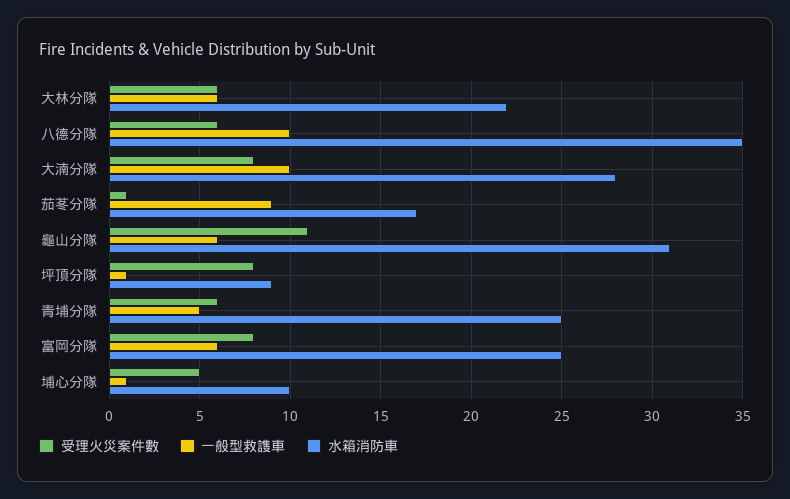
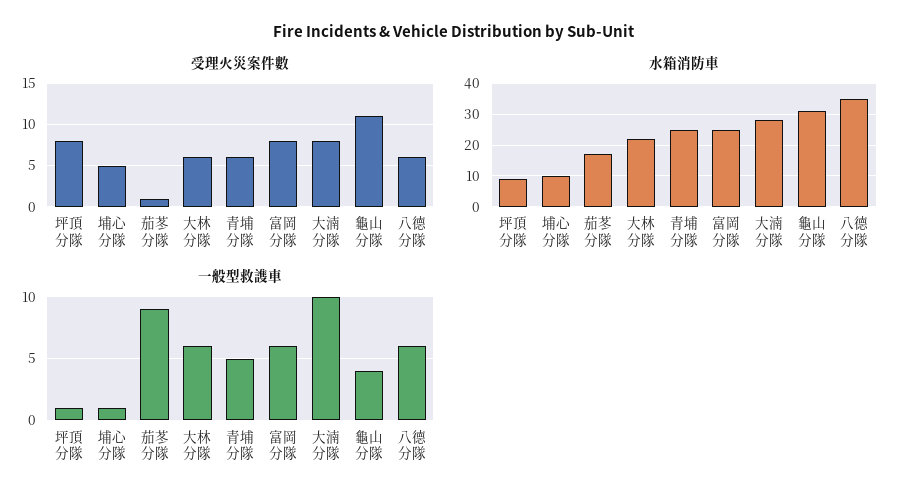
  {
    "受理火災案件數": {
      "大林分隊": 6,
      "八德分隊": 6,
      "大湳分隊": 8,
      "茄苳分隊": 1,
      "龜山分隊": 11,
      "坪頂分隊": 8,
      "青埔分隊": 6,
      "富岡分隊": 8,
      "埔心分隊": 5
    },
    "一般型救謢車": {
      "大林分隊": 6,
-     "八德分隊": 10,
+     "八德分隊": 6,
      "大湳分隊": 10,
      "茄苳分隊": 9,
-     "龜山分隊": 6,
+     "龜山分隊": 4,
      "坪頂分隊": 1,
      "青埔分隊": 5,
      "富岡分隊": 6,
      "埔心分隊": 1
    },
    "水箱消防車": {
      "大林分隊": 22,
      "八德分隊": 35,
      "大湳分隊": 28,
      "茄苳分隊": 17,
      "龜山分隊": 31,
      "坪頂分隊": 9,
      "青埔分隊": 25,
      "富岡分隊": 25,
      "埔心分隊": 10
    }
  }

